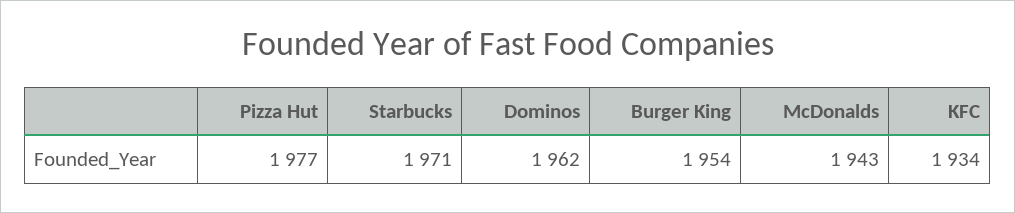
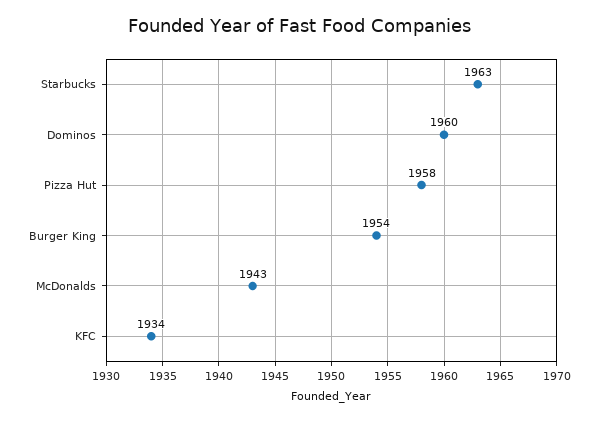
  {
-   "Pizza Hut": 1977,
+   "Pizza Hut": 1958,
-   "Starbucks": 1971,
+   "Starbucks": 1963,
-   "Dominos": 1962,
+   "Dominos": 1960,
    "Burger King": 1954,
    "McDonalds": 1943,
    "KFC": 1934
  }

